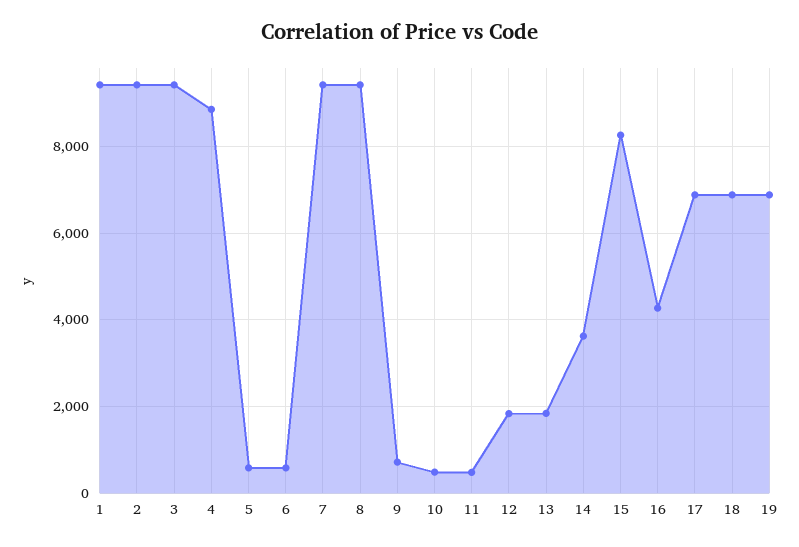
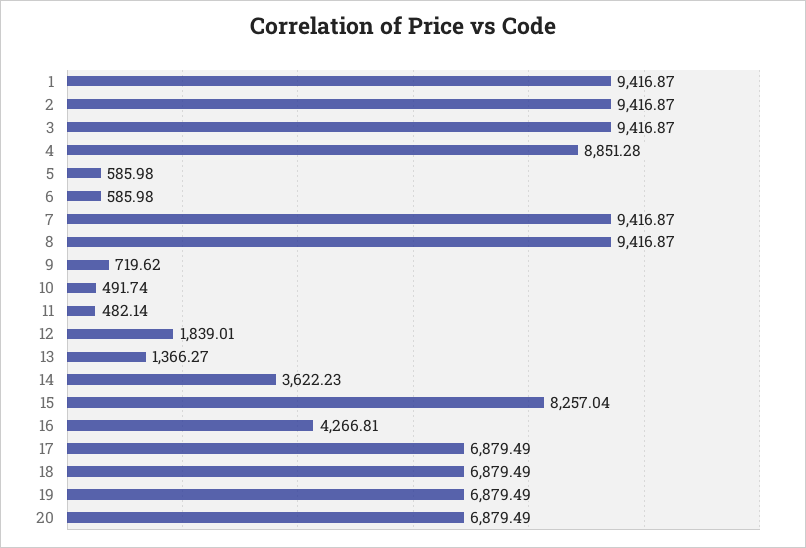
  {
    "1": 9416.87,
    "2": 9416.87,
    "3": 9416.87,
    "4": 8851.28,
    "5": 585.98,
    "6": 585.98,
    "7": 9416.87,
    "8": 9416.87,
    "9": 719.62,
    "10": 491.74,
    "11": 482.14,
    "12": 1839.01,
-   "13": 1800,
+   "13": 1366.27,
    "14": 3622.23,
    "15": 8257.04,
    "16": 4266.81,
    "17": 6879.49,
    "18": 6879.49,
-   "19": 6879.49
+   "19": 6879.49,
+   "20": 6879.49
  }

